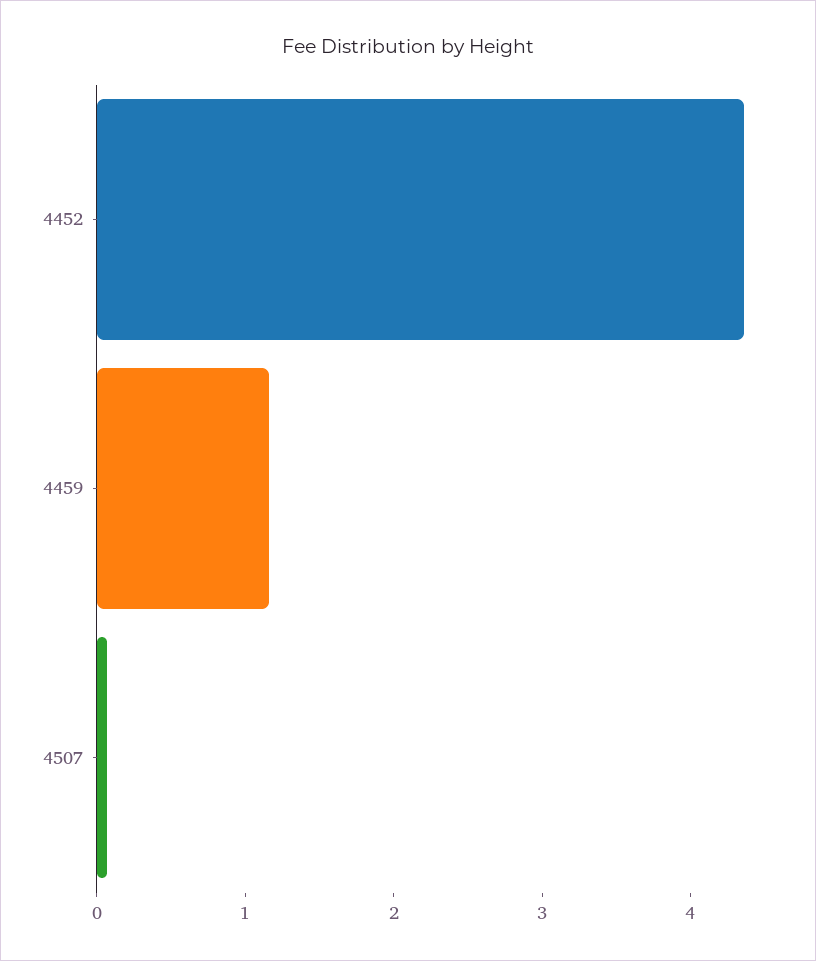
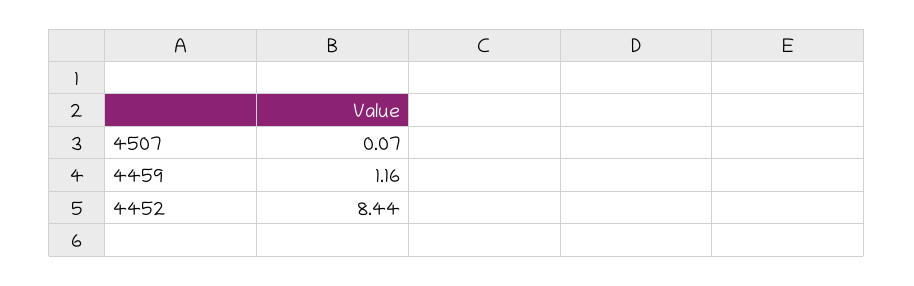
  {
-   "4452": 4.4,
+   "4452": 8.44,
    "4459": 1.16,
    "4507": 0.07
  }

